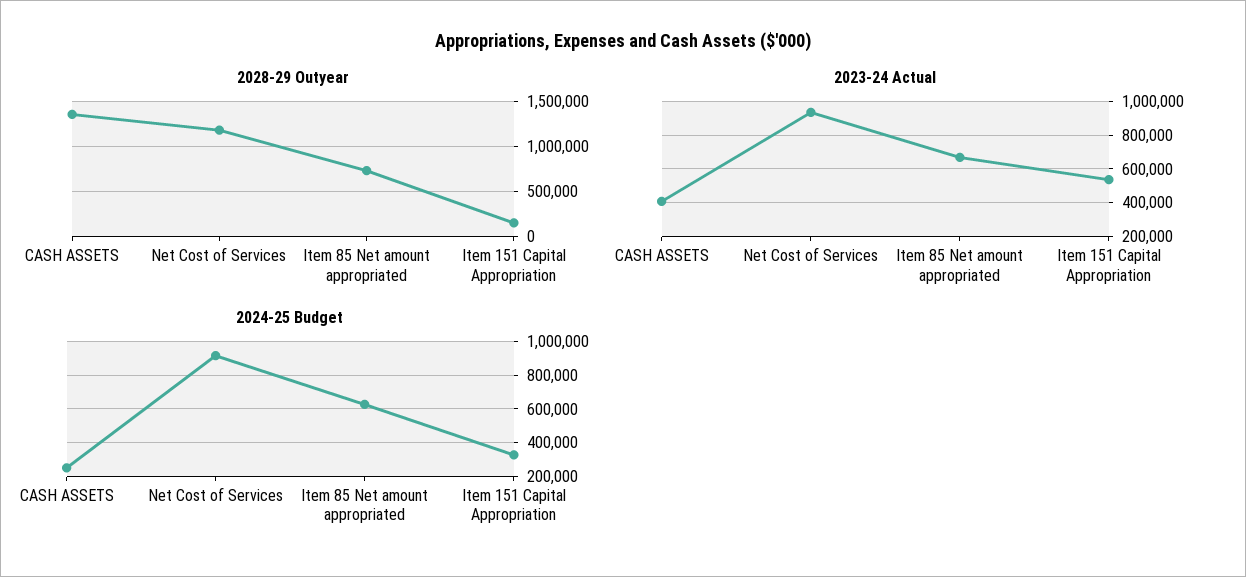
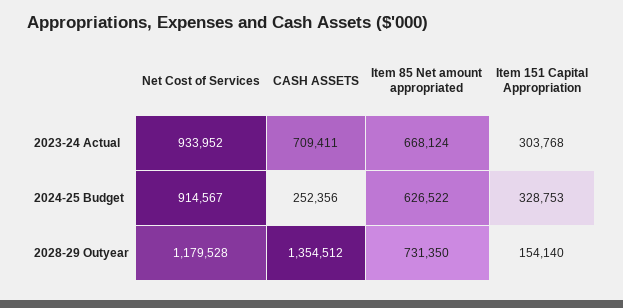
  {
    "2028-29 Outyear": {
      "CASH ASSETS": 1354512,
      "Net Cost of Services": 1179528,
      "Item 85 Net amount appropriated": 731350,
      "Item 151 Capital Appropriation": 154140
    },
    "2023-24 Actual": {
-     "CASH ASSETS": 400000,
+     "CASH ASSETS": 709411,
      "Net Cost of Services": 933952,
      "Item 85 Net amount appropriated": 668124,
-     "Item 151 Capital Appropriation": 550000
+     "Item 151 Capital Appropriation": 303768
    },
    "2024-25 Budget": {
      "CASH ASSETS": 252356,
      "Net Cost of Services": 914567,
      "Item 85 Net amount appropriated": 626522,
      "Item 151 Capital Appropriation": 328753
    }
  }

